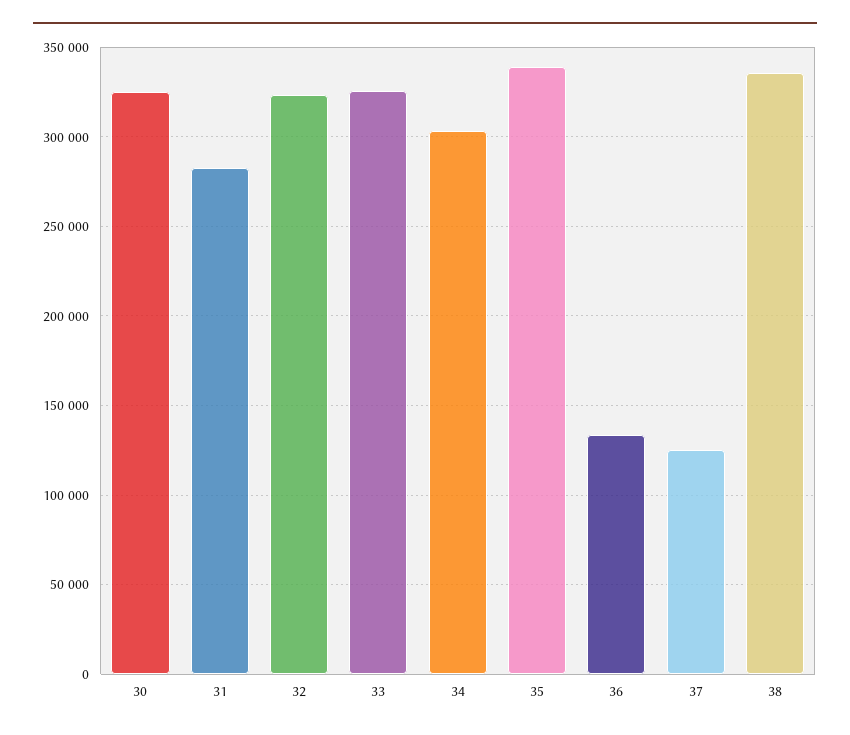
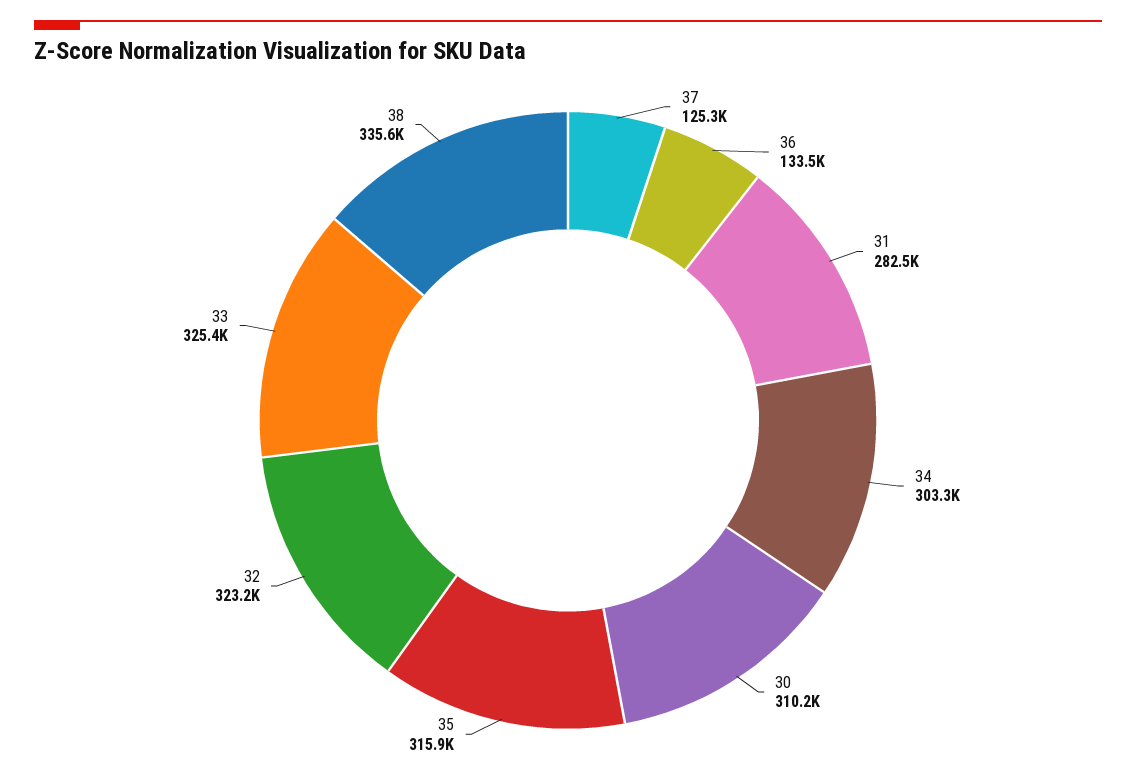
  {
-   "30": 325000,
+   "30": 310200,
    "31": 282500,
    "32": 323200,
    "33": 325400,
    "34": 303300,
-   "35": 340000,
+   "35": 315900,
    "36": 133500,
    "37": 125300,
    "38": 335600
  }

